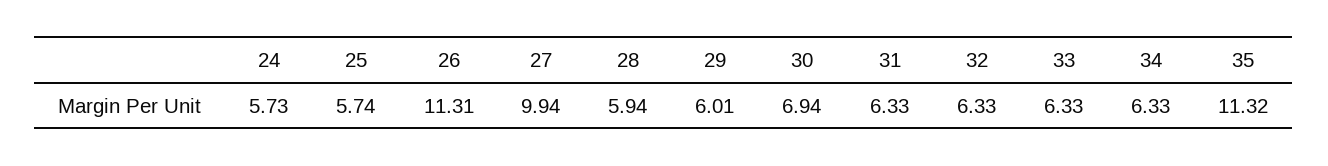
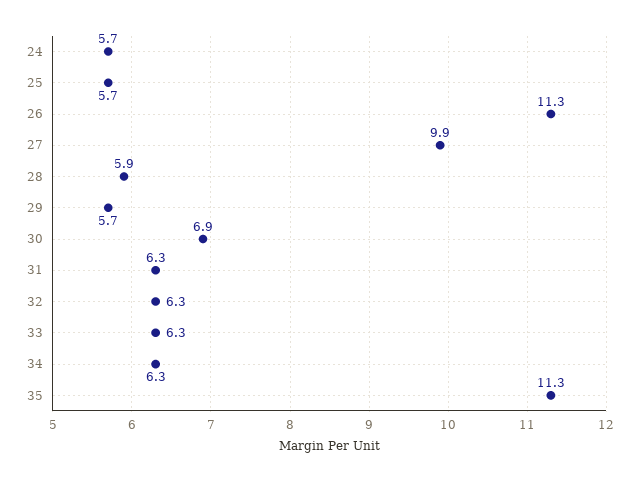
  {
    "24": 5.73,
    "25": 5.74,
    "26": 11.31,
    "27": 9.94,
    "28": 5.94,
-   "29": 6.01,
+   "29": 5.7,
    "30": 6.94,
    "31": 6.33,
    "32": 6.33,
    "33": 6.33,
    "34": 6.33,
    "35": 11.32
  }

